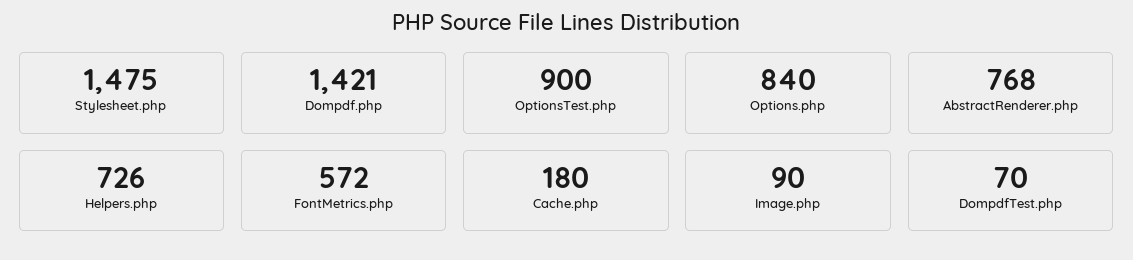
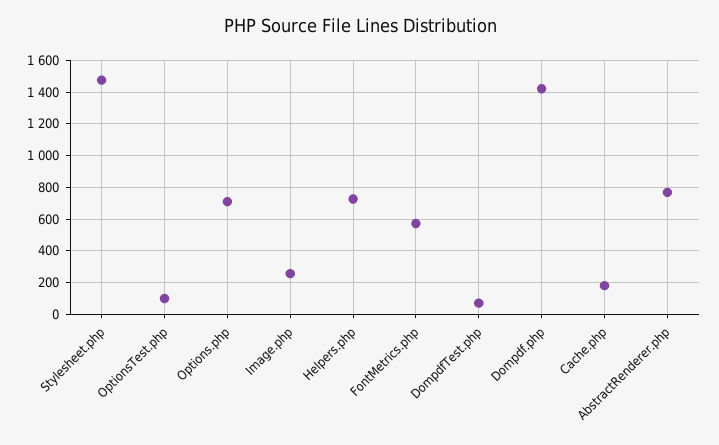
  {
    "Stylesheet.php": 1475,
    "Dompdf.php": 1421,
-   "OptionsTest.php": 900,
+   "OptionsTest.php": 100,
-   "Options.php": 840,
+   "Options.php": 700,
    "AbstractRenderer.php": 768,
    "Helpers.php": 726,
    "FontMetrics.php": 572,
    "Cache.php": 180,
-   "Image.php": 90,
+   "Image.php": 250,
    "DompdfTest.php": 70
  }

